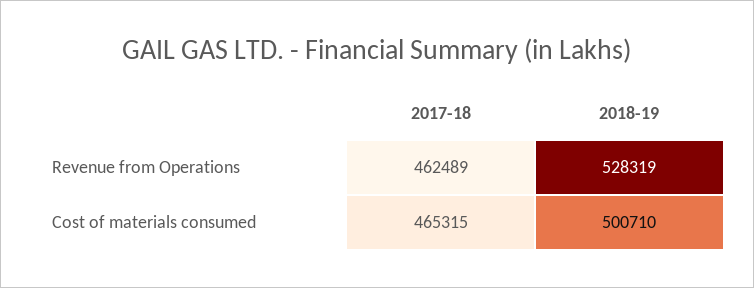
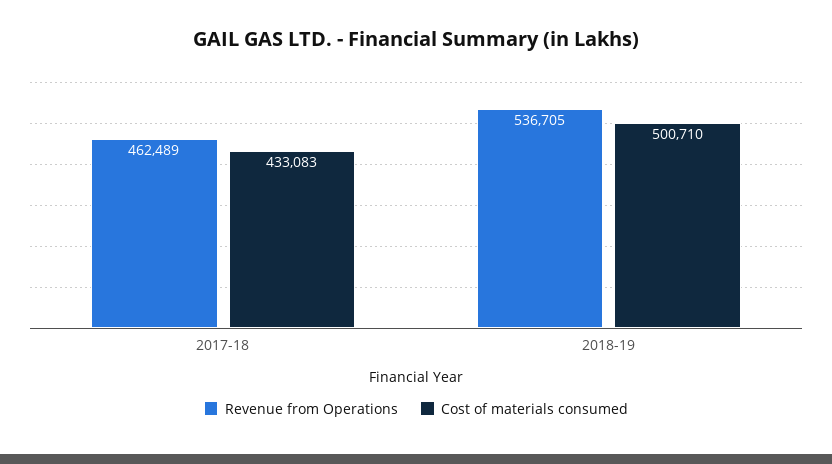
  {
    "Revenue from Operations": {
      "2017-18": 462489,
-     "2018-19": 528319
+     "2018-19": 536705
    },
    "Cost of materials consumed": {
-     "2017-18": 465315,
+     "2017-18": 433083,
      "2018-19": 500710
    }
  }

